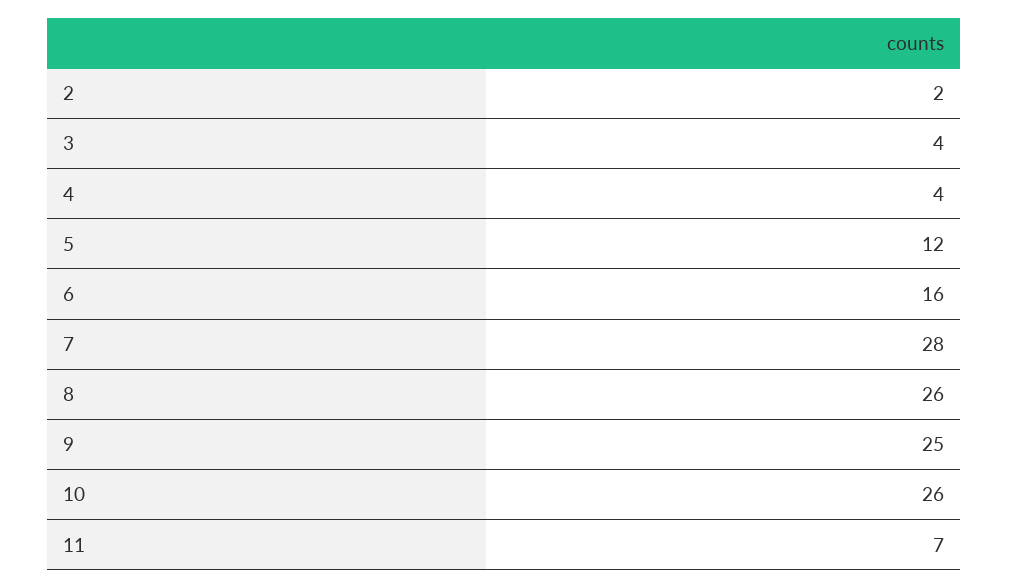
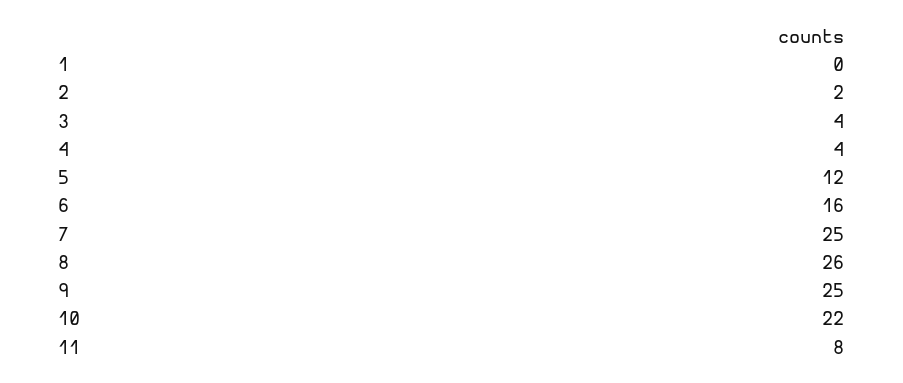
  {
    "2": 2,
    "3": 4,
    "4": 4,
    "5": 12,
    "6": 16,
-   "7": 28,
+   "7": 25,
    "8": 26,
    "9": 25,
-   "10": 26,
+   "10": 22,
-   "11": 7
+   "11": 8,
+   "1": 0
  }

